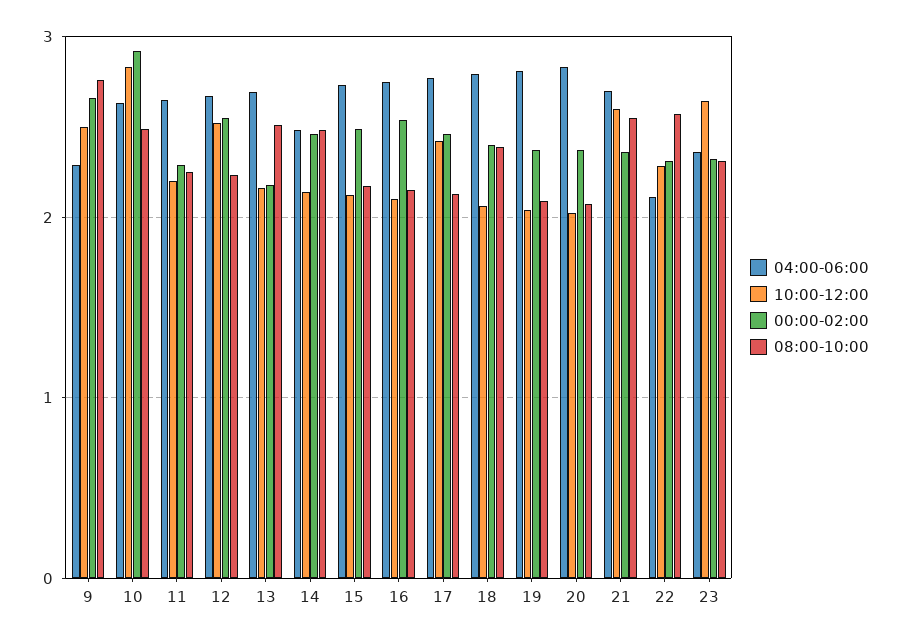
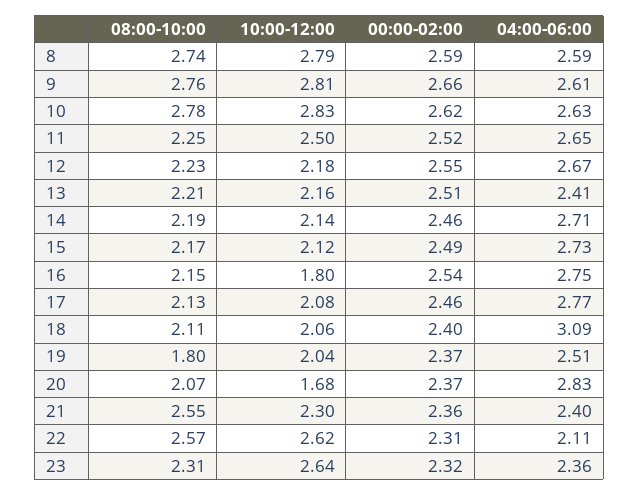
  {
    "04:00-06:00": {
-     "9": 2.3,
+     "9": 2.61,
      "10": 2.63,
      "11": 2.65,
      "12": 2.67,
-     "13": 2.7,
+     "13": 2.41,
-     "14": 2.5,
+     "14": 2.71,
      "15": 2.73,
      "16": 2.75,
      "17": 2.77,
-     "18": 2.8,
+     "18": 3.09,
-     "19": 2.8,
+     "19": 2.51,
      "20": 2.83,
-     "21": 2.7,
+     "21": 2.4,
      "22": 2.11,
-     "23": 2.36
+     "23": 2.36,
+     "8": 2.59
    },
    "10:00-12:00": {
-     "9": 2.5,
+     "9": 2.81,
      "10": 2.83,
-     "11": 2.2,
+     "11": 2.5,
-     "12": 2.5,
+     "12": 2.18,
      "13": 2.16,
      "14": 2.14,
      "15": 2.12,
-     "16": 2.1,
+     "16": 1.8,
-     "17": 2.4,
+     "17": 2.08,
      "18": 2.06,
      "19": 2.04,
-     "20": 2,
+     "20": 1.68,
-     "21": 2.6,
+     "21": 2.3,
-     "22": 2.3,
+     "22": 2.62,
-     "23": 2.64
+     "23": 2.64,
+     "8": 2.79
    },
    "00:00-02:00": {
      "9": 2.66,
-     "10": 2.9,
+     "10": 2.62,
-     "11": 2.3,
+     "11": 2.52,
      "12": 2.55,
-     "13": 2.2,
+     "13": 2.51,
      "14": 2.46,
      "15": 2.49,
      "16": 2.54,
      "17": 2.46,
      "18": 2.4,
      "19": 2.37,
      "20": 2.37,
      "21": 2.36,
      "22": 2.31,
-     "23": 2.32
+     "23": 2.32,
+     "8": 2.59
    },
    "08:00-10:00": {
      "9": 2.76,
-     "10": 2.5,
+     "10": 2.78,
      "11": 2.25,
      "12": 2.23,
-     "13": 2.5,
+     "13": 2.21,
-     "14": 2.5,
+     "14": 2.19,
      "15": 2.17,
      "16": 2.15,
      "17": 2.13,
-     "18": 2.4,
+     "18": 2.11,
-     "19": 2.1,
+     "19": 1.8,
      "20": 2.07,
      "21": 2.55,
      "22": 2.57,
-     "23": 2.31
+     "23": 2.31,
+     "8": 2.74
    }
  }

